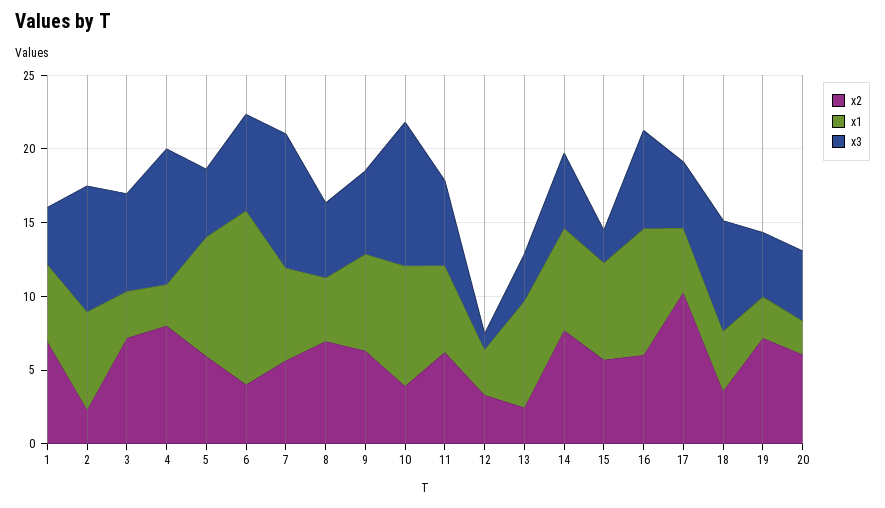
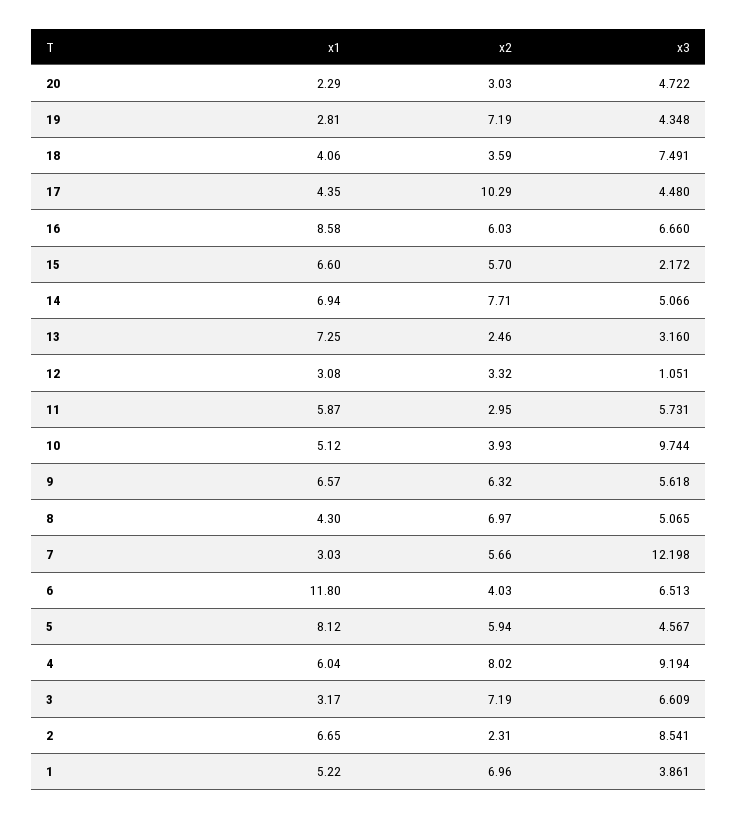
  {
    "x2": {
      "1": 6.96,
      "2": 2.31,
      "3": 7.19,
      "4": 8.02,
      "5": 5.94,
      "6": 4.03,
      "7": 5.66,
      "8": 6.97,
      "9": 6.32,
      "10": 3.93,
-     "11": 6,
+     "11": 2.95,
      "12": 3.32,
      "13": 2.46,
      "14": 7.71,
      "15": 5.7,
      "16": 6.03,
      "17": 10.29,
      "18": 3.59,
      "19": 7.19,
-     "20": 6
+     "20": 3.03
    },
    "x1": {
      "1": 5.22,
      "2": 6.65,
      "3": 3.17,
-     "4": 3,
+     "4": 6.04,
      "5": 8.12,
      "6": 11.8,
-     "7": 6,
+     "7": 3.03,
      "8": 4.3,
      "9": 6.57,
-     "10": 8,
+     "10": 5.12,
      "11": 5.87,
      "12": 3.08,
      "13": 7.25,
      "14": 6.94,
      "15": 6.6,
      "16": 8.58,
      "17": 4.35,
      "18": 4.06,
      "19": 2.81,
      "20": 2.29
    },
    "x3": {
      "1": 3.861,
      "2": 8.541,
      "3": 6.609,
      "4": 9.194,
      "5": 4.567,
      "6": 6.513,
-     "7": 9,
+     "7": 12.198,
      "8": 5.065,
      "9": 5.618,
      "10": 9.744,
      "11": 5.731,
      "12": 1.051,
      "13": 3.16,
      "14": 5.066,
      "15": 2.172,
      "16": 6.66,
      "17": 4.48,
      "18": 7.491,
      "19": 4.348,
      "20": 4.722
    }
  }

